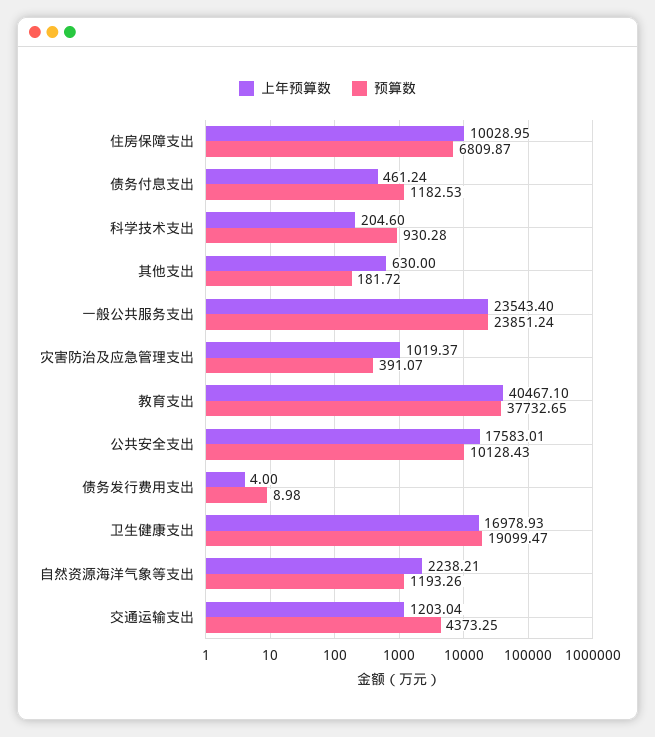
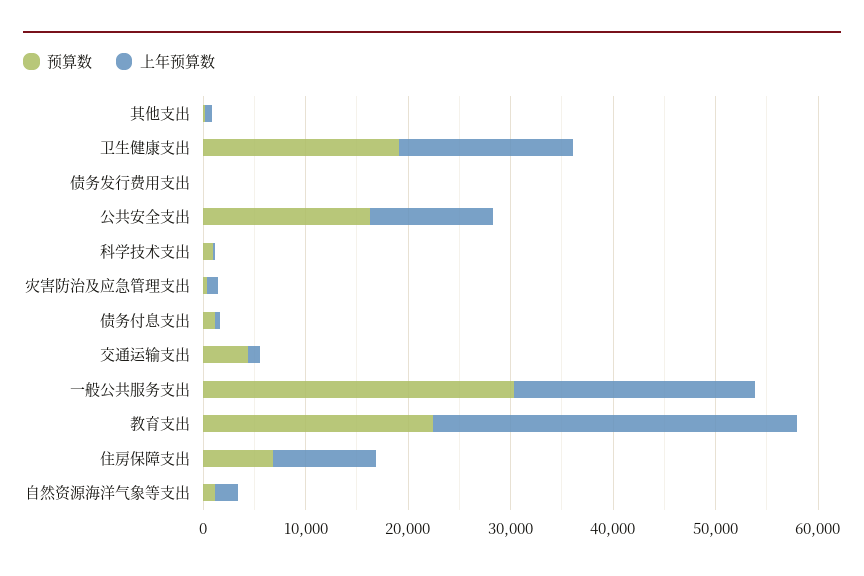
  {
    "上年预算数": {
      "住房保障支出": 10028.95,
      "债务付息支出": 461.24,
      "科学技术支出": 204.6,
      "其他支出": 630,
      "一般公共服务支出": 23543.4,
      "灾害防治及应急管理支出": 1019.37,
-     "教育支出": 40467.1,
+     "教育支出": 36000,
-     "公共安全支出": 17583.01,
+     "公共安全支出": 12000,
      "债务发行费用支出": 4,
      "卫生健康支出": 16978.93,
      "自然资源海洋气象等支出": 2238.21,
      "交通运输支出": 1203.04
    },
    "预算数": {
      "住房保障支出": 6809.87,
      "债务付息支出": 1182.53,
      "科学技术支出": 930.28,
      "其他支出": 181.72,
-     "一般公共服务支出": 23851.24,
+     "一般公共服务支出": 30000,
      "灾害防治及应急管理支出": 391.07,
-     "教育支出": 37732.65,
+     "教育支出": 22000,
-     "公共安全支出": 10128.43,
+     "公共安全支出": 16000,
      "债务发行费用支出": 8.98,
      "卫生健康支出": 19099.47,
      "自然资源海洋气象等支出": 1193.26,
      "交通运输支出": 4373.25
    }
  }

